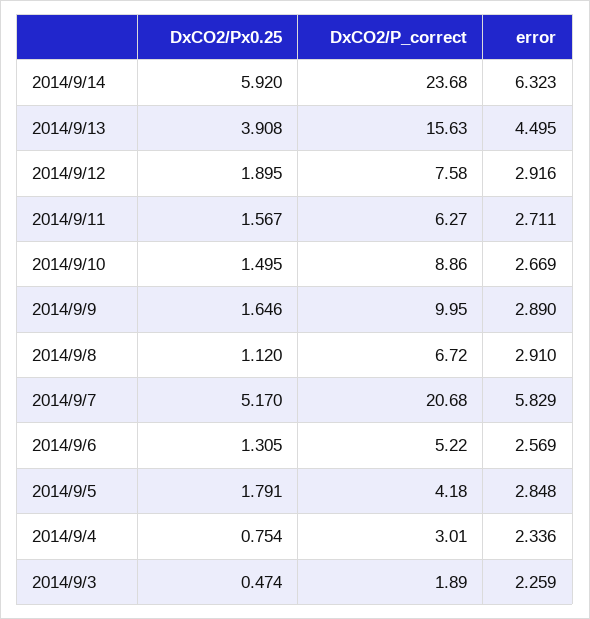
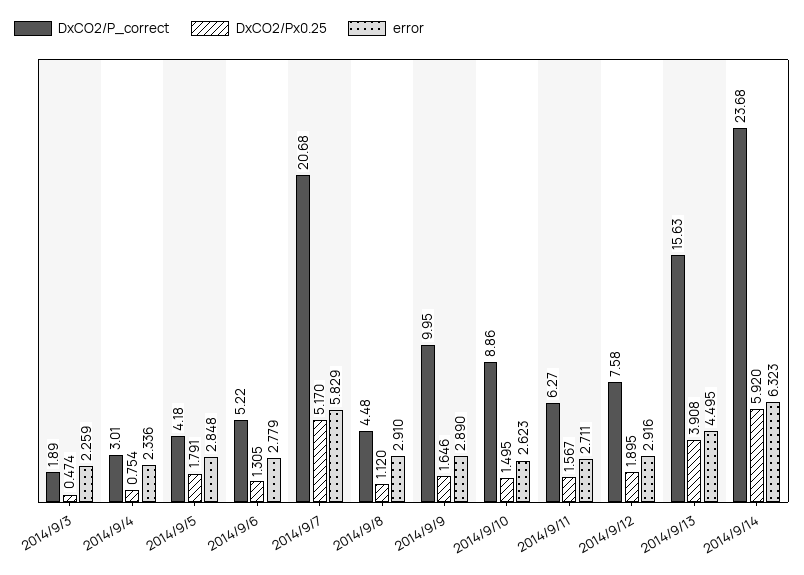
  {
    "DxCO2/Px0.25": {
      "2014/9/14": 5.92,
      "2014/9/13": 3.908,
      "2014/9/12": 1.895,
      "2014/9/11": 1.567,
      "2014/9/10": 1.495,
      "2014/9/9": 1.646,
      "2014/9/8": 1.12,
      "2014/9/7": 5.17,
      "2014/9/6": 1.305,
      "2014/9/5": 1.791,
      "2014/9/4": 0.754,
      "2014/9/3": 0.474
    },
    "DxCO2/P_correct": {
      "2014/9/14": 23.68,
      "2014/9/13": 15.63,
      "2014/9/12": 7.58,
      "2014/9/11": 6.27,
      "2014/9/10": 8.86,
      "2014/9/9": 9.95,
-     "2014/9/8": 6.72,
+     "2014/9/8": 4.48,
      "2014/9/7": 20.68,
      "2014/9/6": 5.22,
      "2014/9/5": 4.18,
      "2014/9/4": 3.01,
      "2014/9/3": 1.89
    },
    "error": {
      "2014/9/14": 6.323,
      "2014/9/13": 4.495,
      "2014/9/12": 2.916,
      "2014/9/11": 2.711,
-     "2014/9/10": 2.669,
+     "2014/9/10": 2.623,
      "2014/9/9": 2.89,
      "2014/9/8": 2.91,
      "2014/9/7": 5.829,
-     "2014/9/6": 2.569,
+     "2014/9/6": 2.779,
      "2014/9/5": 2.848,
      "2014/9/4": 2.336,
      "2014/9/3": 2.259
    }
  }

